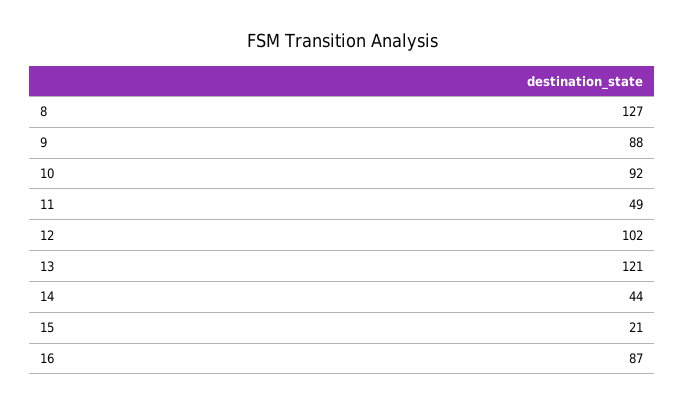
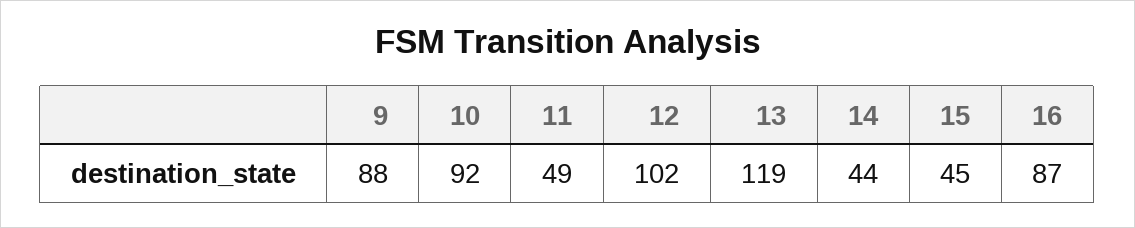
  {
-   "8": 127,
    "9": 88,
    "10": 92,
    "11": 49,
    "12": 102,
-   "13": 121,
+   "13": 119,
    "14": 44,
-   "15": 21,
+   "15": 45,
    "16": 87
  }

